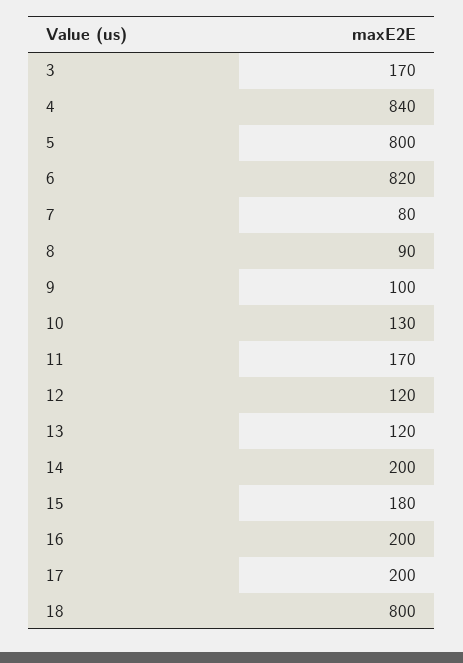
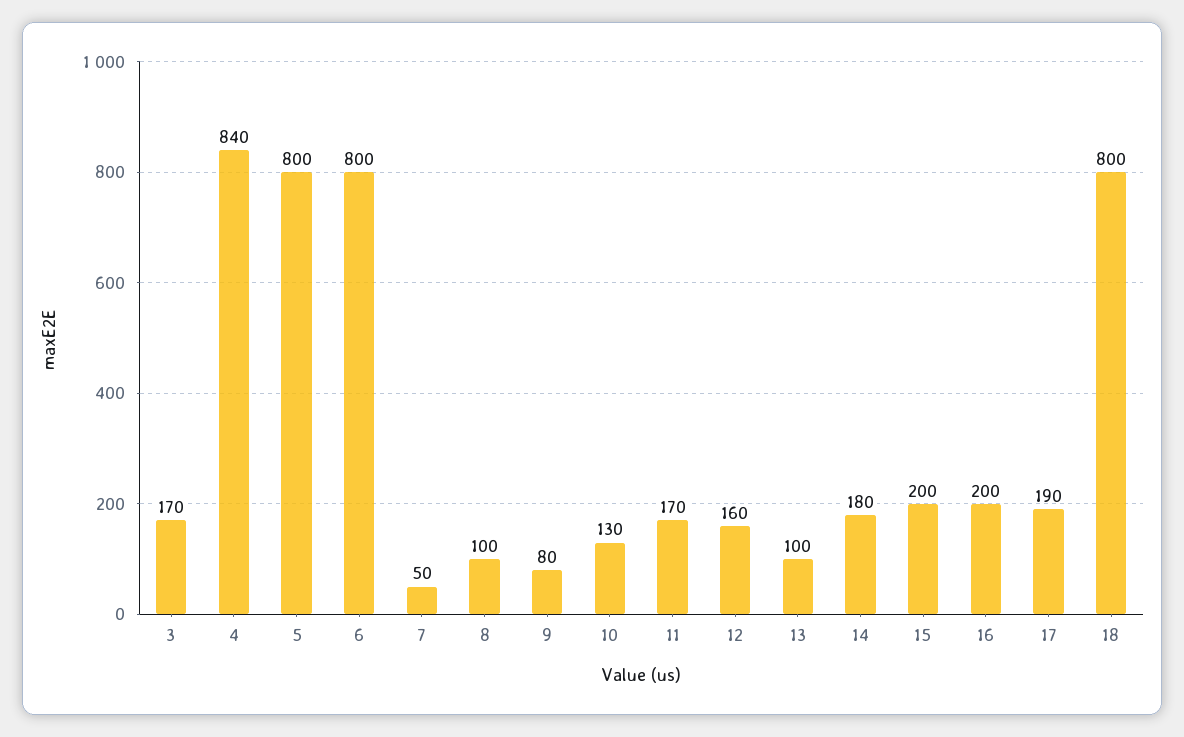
  {
    "3": 170,
    "4": 840,
    "5": 800,
-   "6": 820,
+   "6": 800,
-   "7": 80,
+   "7": 50,
-   "8": 90,
+   "8": 100,
-   "9": 100,
+   "9": 80,
    "10": 130,
    "11": 170,
-   "12": 120,
+   "12": 160,
-   "13": 120,
+   "13": 100,
-   "14": 200,
+   "14": 180,
-   "15": 180,
+   "15": 200,
    "16": 200,
-   "17": 200,
+   "17": 190,
    "18": 800
  }

